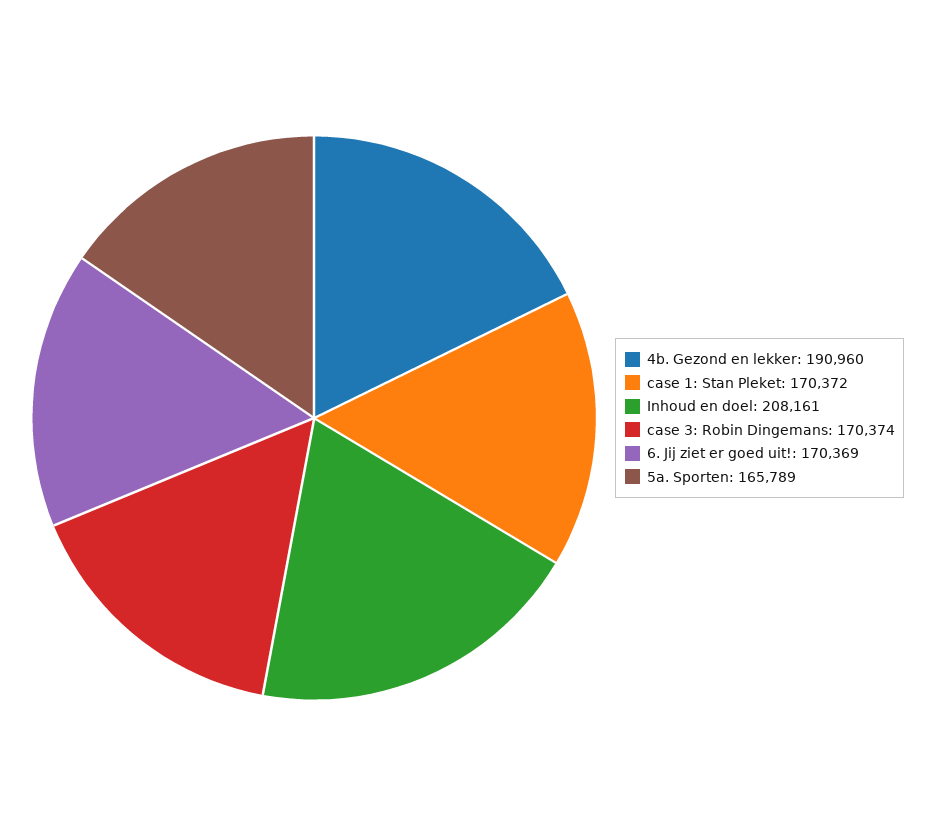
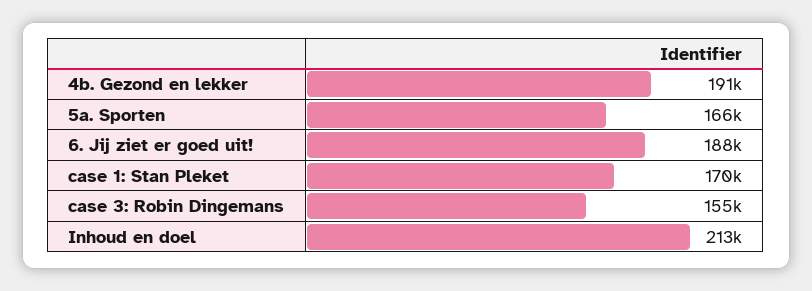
  {
    "4b. Gezond en lekker": 190960,
    "case 1: Stan Pleket": 170372,
-   "Inhoud en doel": 208161,
+   "Inhoud en doel": 213000,
-   "case 3: Robin Dingemans": 170374,
+   "case 3: Robin Dingemans": 155000,
-   "6. Jij ziet er goed uit!": 170369,
+   "6. Jij ziet er goed uit!": 188000,
    "5a. Sporten": 165789
  }

